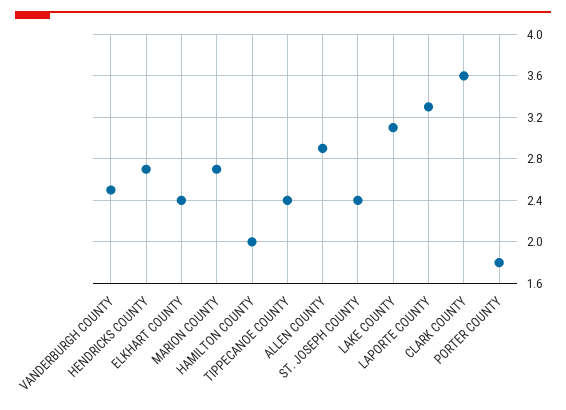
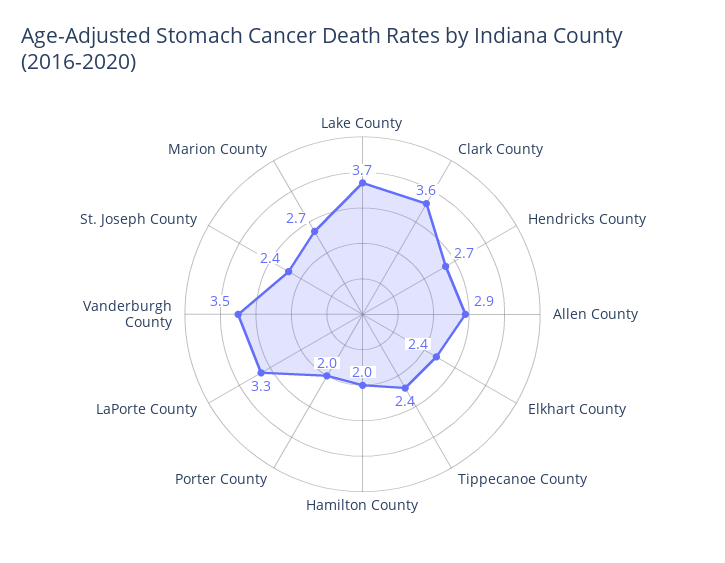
  {
-   "VANDERBURGH COUNTY": 2.5,
+   "VANDERBURGH COUNTY": 3.5,
    "HENDRICKS COUNTY": 2.7,
    "ELKHART COUNTY": 2.4,
    "MARION COUNTY": 2.7,
    "HAMILTON COUNTY": 2,
    "TIPPECANOE COUNTY": 2.4,
    "ALLEN COUNTY": 2.9,
    "ST. JOSEPH COUNTY": 2.4,
-   "LAKE COUNTY": 3.1,
+   "LAKE COUNTY": 3.7,
    "LAPORTE COUNTY": 3.3,
    "CLARK COUNTY": 3.6,
-   "PORTER COUNTY": 1.8
+   "PORTER COUNTY": 2
  }

